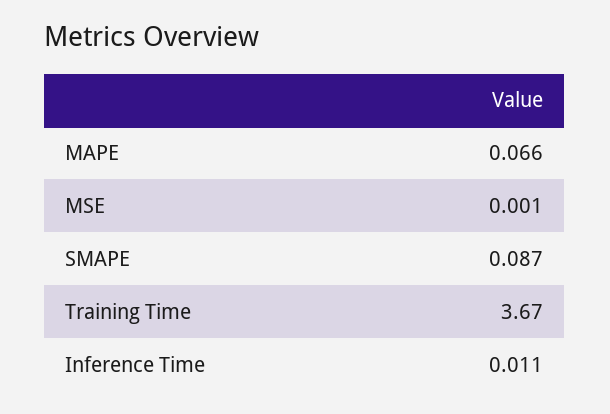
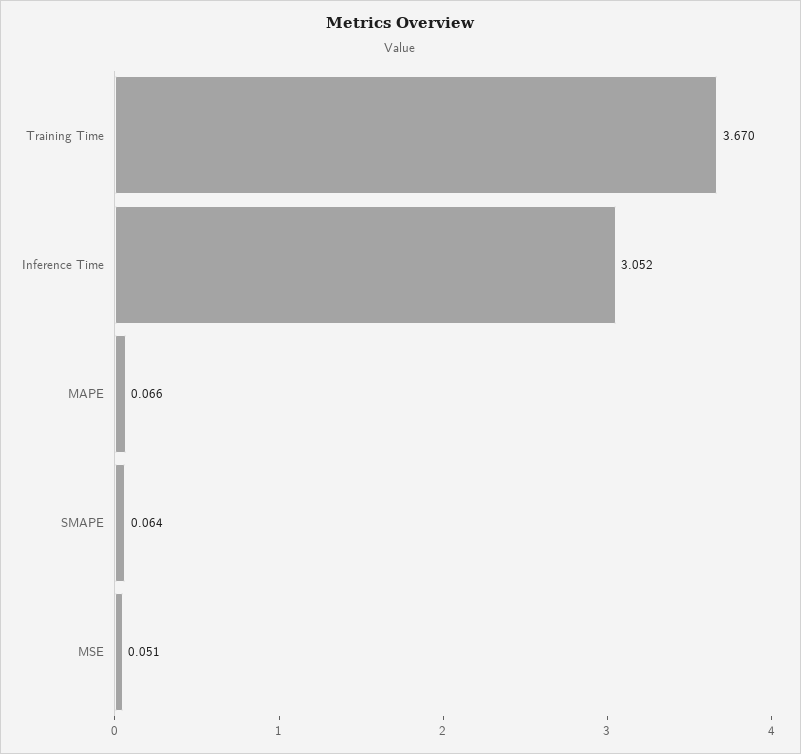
  {
    "MAPE": 0.066,
-   "MSE": 0.001,
+   "MSE": 0.051,
-   "SMAPE": 0.087,
+   "SMAPE": 0.064,
    "Training Time": 3.67,
-   "Inference Time": 0.011
+   "Inference Time": 3.052
  }

